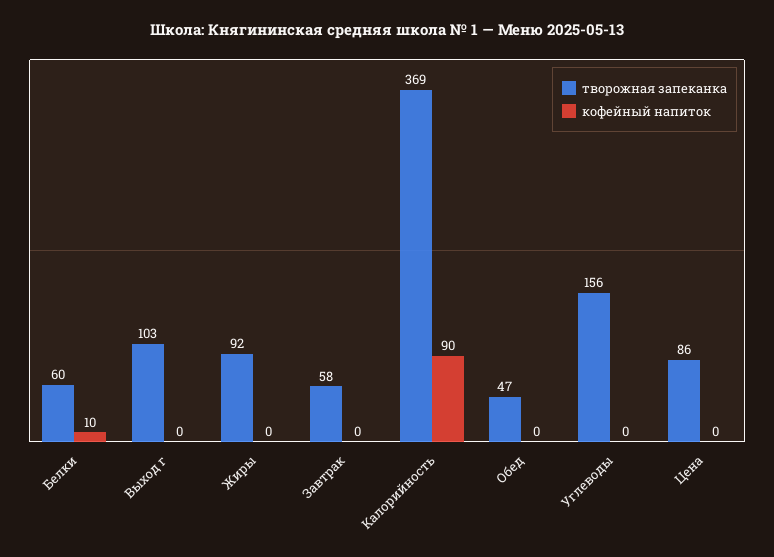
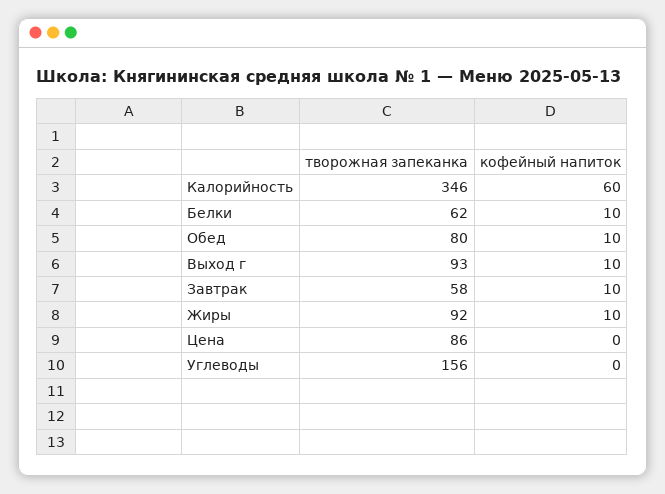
  {
    "творожная запеканка": {
-     "Белки": 60,
+     "Белки": 62,
-     "Выход г": 103,
+     "Выход г": 93,
      "Жиры": 92,
      "Завтрак": 58,
-     "Калорийность": 369,
+     "Калорийность": 346,
-     "Обед": 47,
+     "Обед": 80,
      "Углеводы": 156,
      "Цена": 86
    },
    "кофейный напиток": {
      "Белки": 10,
-     "Выход г": 0,
+     "Выход г": 10,
-     "Жиры": 0,
+     "Жиры": 10,
-     "Завтрак": 0,
+     "Завтрак": 10,
-     "Калорийность": 90,
+     "Калорийность": 60,
-     "Обед": 0,
+     "Обед": 10,
      "Углеводы": 0,
      "Цена": 0
    }
  }

